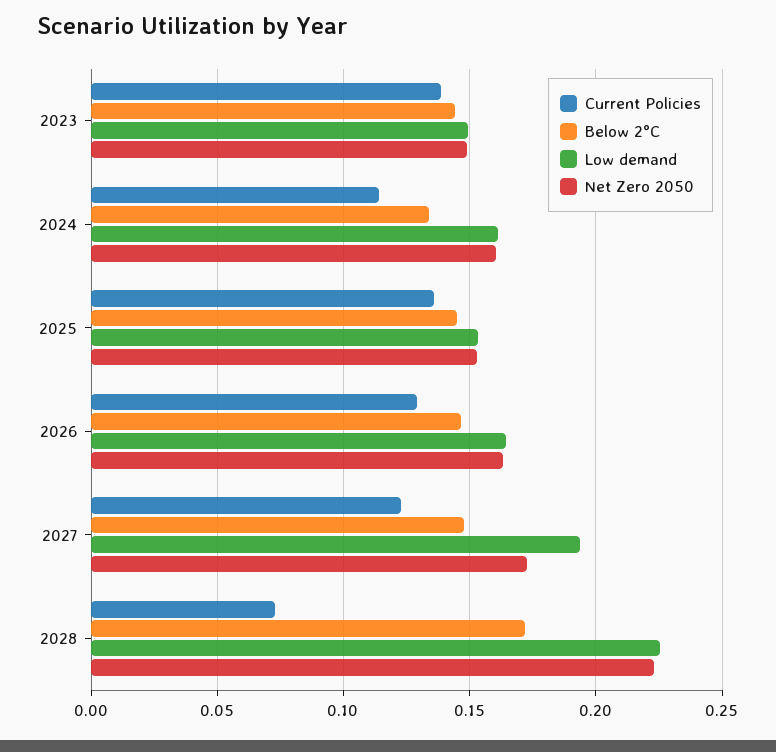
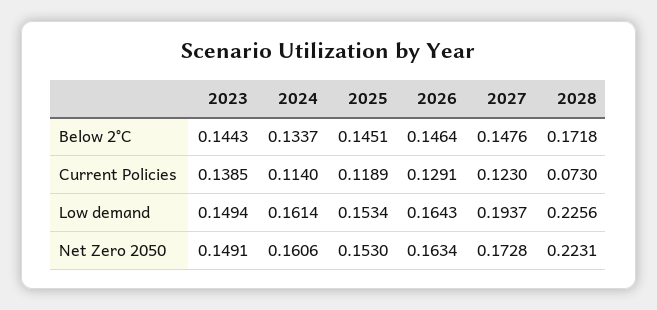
  {
    "Current Policies": {
      "2023": 0.1385,
      "2024": 0.114,
-     "2025": 0.135,
+     "2025": 0.1189,
      "2026": 0.1291,
      "2027": 0.123,
      "2028": 0.073
    },
    "Below 2°C": {
      "2023": 0.1443,
      "2024": 0.1337,
      "2025": 0.1451,
      "2026": 0.1464,
      "2027": 0.1476,
      "2028": 0.1718
    },
    "Low demand": {
      "2023": 0.1494,
      "2024": 0.1614,
      "2025": 0.1534,
      "2026": 0.1643,
      "2027": 0.1937,
      "2028": 0.2256
    },
    "Net Zero 2050": {
      "2023": 0.1491,
      "2024": 0.1606,
      "2025": 0.153,
      "2026": 0.1634,
      "2027": 0.1728,
      "2028": 0.2231
    }
  }

